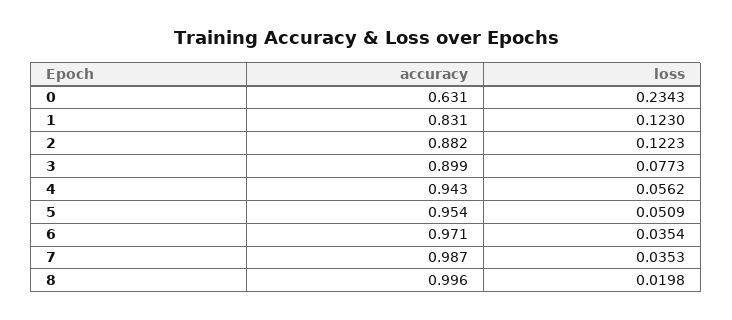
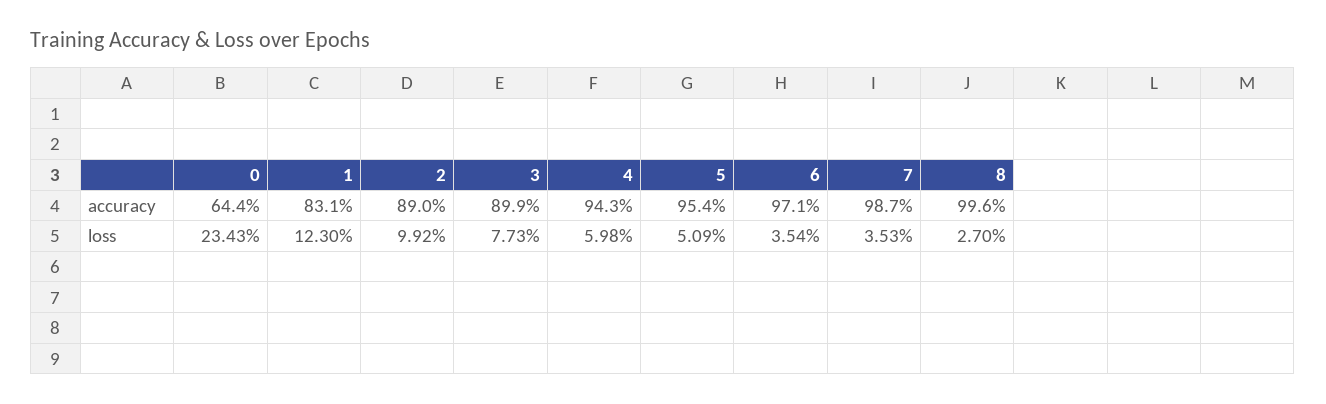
  {
    "accuracy": {
-     "0": 0.631,
+     "0": 0.644,
      "1": 0.831,
-     "2": 0.882,
+     "2": 0.89,
      "3": 0.899,
      "4": 0.943,
      "5": 0.954,
      "6": 0.971,
      "7": 0.987,
      "8": 0.996
    },
    "loss": {
      "0": 0.2343,
      "1": 0.123,
-     "2": 0.1223,
+     "2": 0.0992,
      "3": 0.0773,
-     "4": 0.0562,
+     "4": 0.0598,
      "5": 0.0509,
      "6": 0.0354,
      "7": 0.0353,
-     "8": 0.0198
+     "8": 0.027
    }
  }

